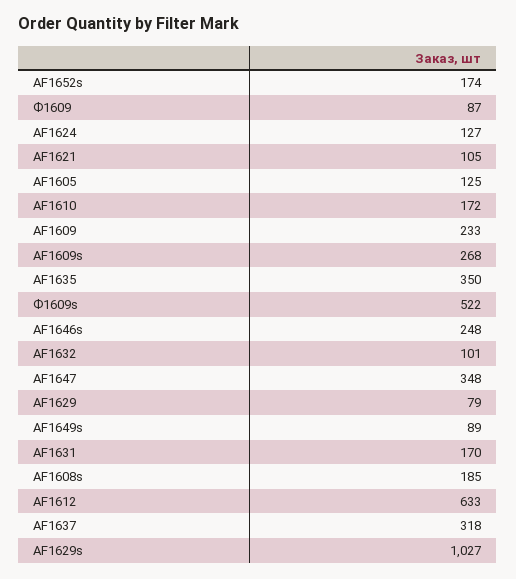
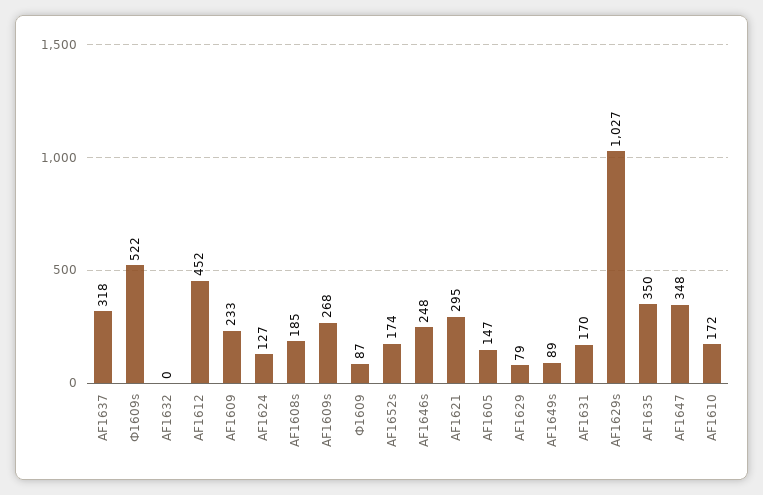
  {
    "AF1652s": 174,
    "Ф1609": 87,
    "AF1624": 127,
-   "AF1621": 105,
+   "AF1621": 295,
-   "AF1605": 125,
+   "AF1605": 147,
    "AF1610": 172,
    "AF1609": 233,
    "AF1609s": 268,
    "AF1635": 350,
    "Ф1609s": 522,
    "AF1646s": 248,
-   "AF1632": 101,
+   "AF1632": 0,
    "AF1647": 348,
    "AF1629": 79,
    "AF1649s": 89,
    "AF1631": 170,
    "AF1608s": 185,
-   "AF1612": 633,
+   "AF1612": 452,
    "AF1637": 318,
    "AF1629s": 1027
  }

